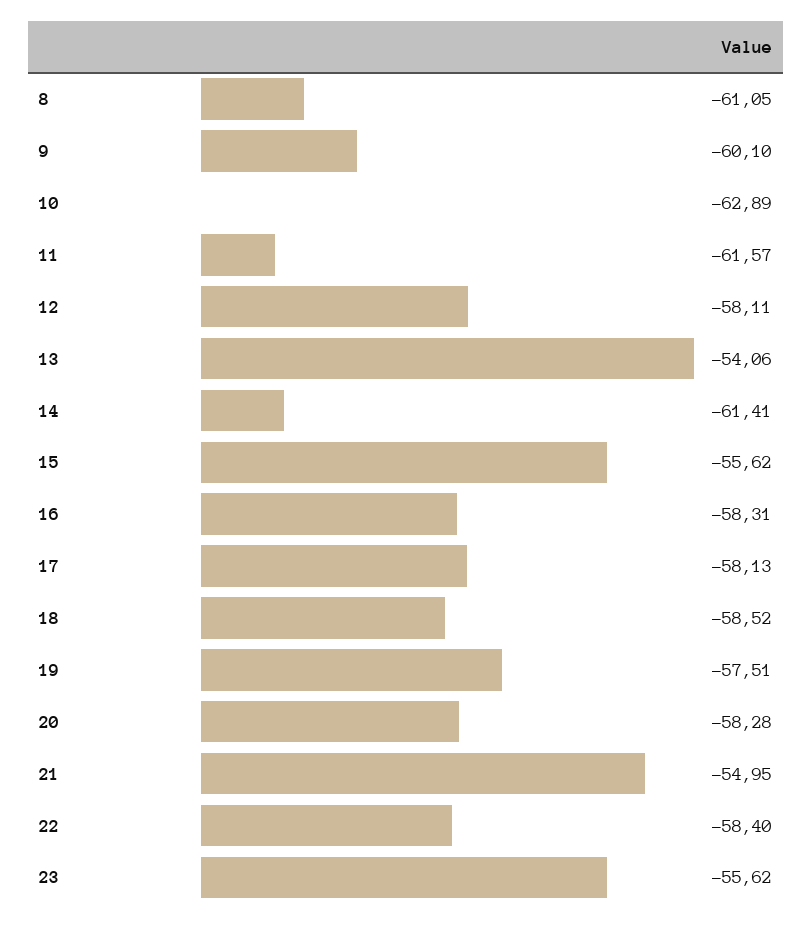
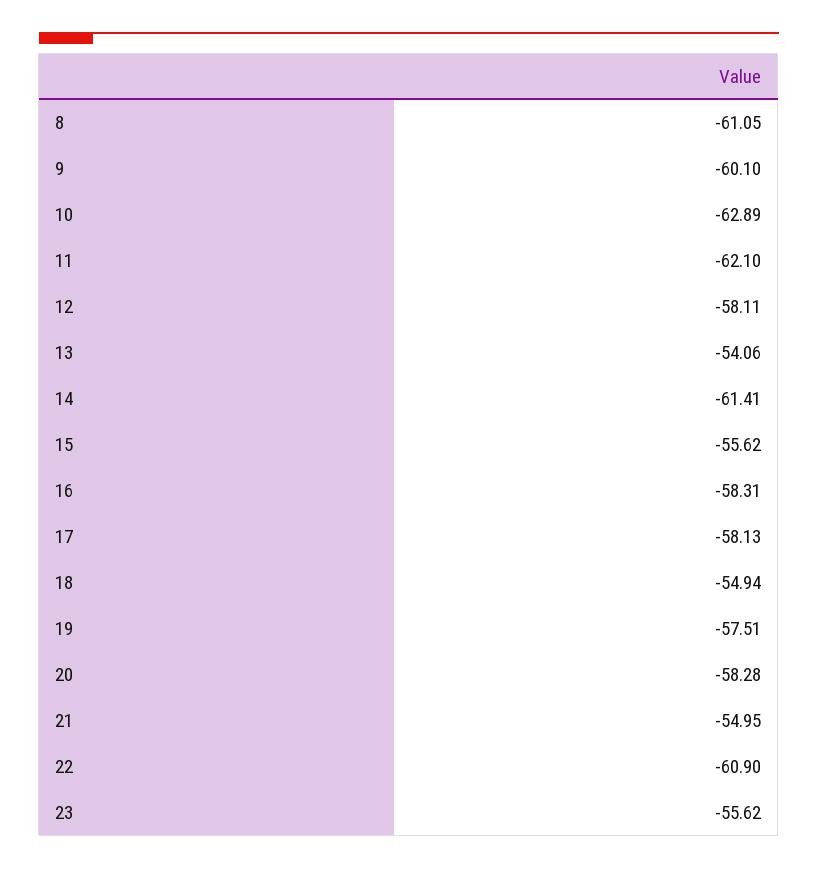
  {
    "8": -61.05,
    "9": -60.1,
    "10": -62.89,
-   "11": -61.57,
+   "11": -62.1,
    "12": -58.11,
    "13": -54.06,
    "14": -61.41,
    "15": -55.62,
    "16": -58.31,
    "17": -58.13,
-   "18": -58.52,
+   "18": -54.94,
    "19": -57.51,
    "20": -58.28,
    "21": -54.95,
-   "22": -58.4,
+   "22": -60.9,
    "23": -55.62
  }

